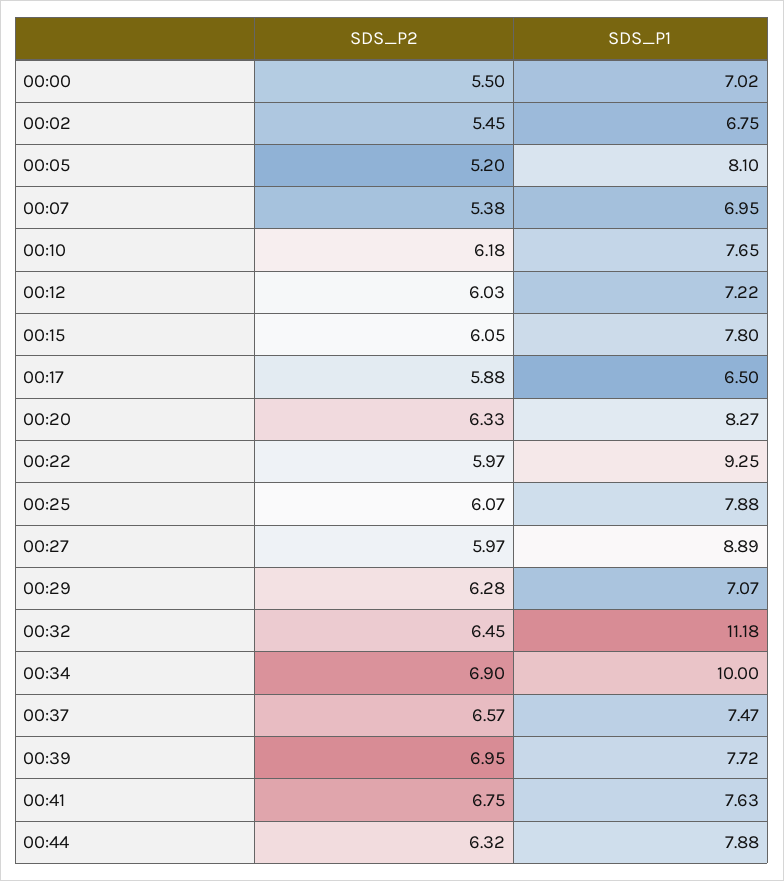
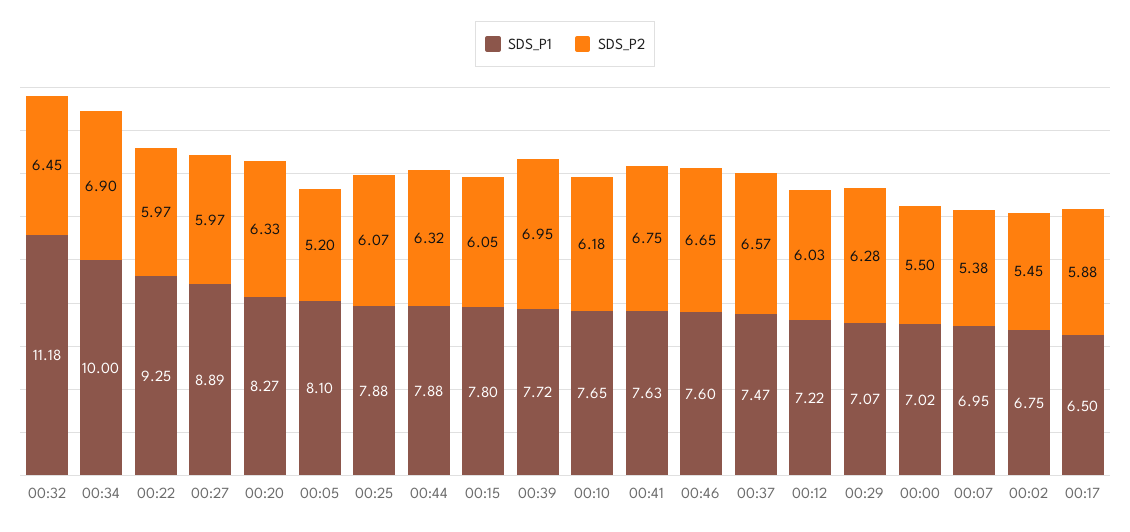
  {
    "SDS_P2": {
      "00:00": 5.5,
      "00:02": 5.45,
      "00:05": 5.2,
      "00:07": 5.38,
      "00:10": 6.18,
      "00:12": 6.03,
      "00:15": 6.05,
      "00:17": 5.88,
      "00:20": 6.33,
      "00:22": 5.97,
      "00:25": 6.07,
      "00:27": 5.97,
      "00:29": 6.28,
      "00:32": 6.45,
      "00:34": 6.9,
      "00:37": 6.57,
      "00:39": 6.95,
      "00:41": 6.75,
-     "00:44": 6.32
+     "00:44": 6.32,
+     "00:46": 6.65
    },
    "SDS_P1": {
      "00:00": 7.02,
      "00:02": 6.75,
      "00:05": 8.1,
      "00:07": 6.95,
      "00:10": 7.65,
      "00:12": 7.22,
      "00:15": 7.8,
      "00:17": 6.5,
      "00:20": 8.27,
      "00:22": 9.25,
      "00:25": 7.88,
      "00:27": 8.89,
      "00:29": 7.07,
      "00:32": 11.18,
      "00:34": 10,
      "00:37": 7.47,
      "00:39": 7.72,
      "00:41": 7.63,
-     "00:44": 7.88
+     "00:44": 7.88,
+     "00:46": 7.6
    }
  }

